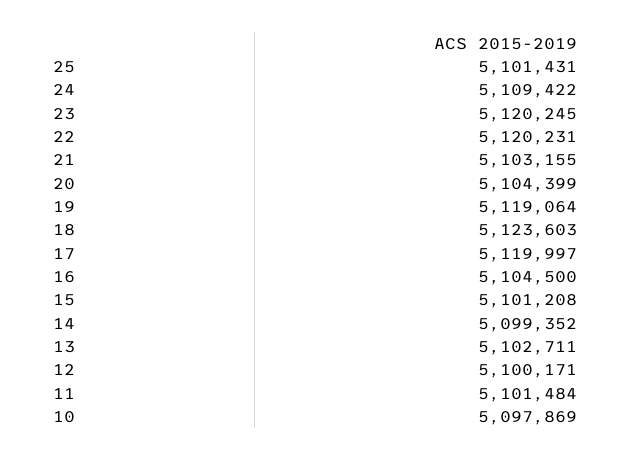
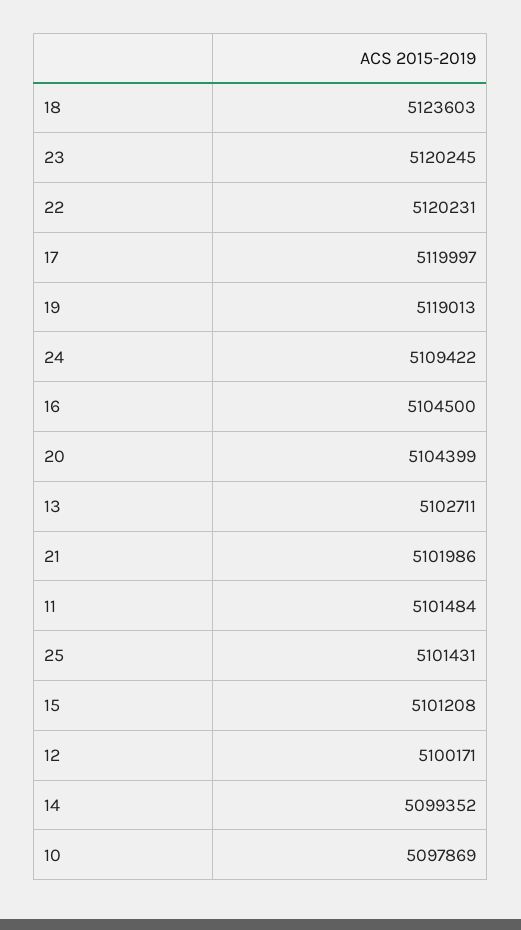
  {
    "25": 5101431,
    "24": 5109422,
    "23": 5120245,
    "22": 5120231,
-   "21": 5103155,
+   "21": 5101986,
    "20": 5104399,
-   "19": 5119064,
+   "19": 5119013,
    "18": 5123603,
    "17": 5119997,
    "16": 5104500,
    "15": 5101208,
    "14": 5099352,
    "13": 5102711,
    "12": 5100171,
    "11": 5101484,
    "10": 5097869
  }

